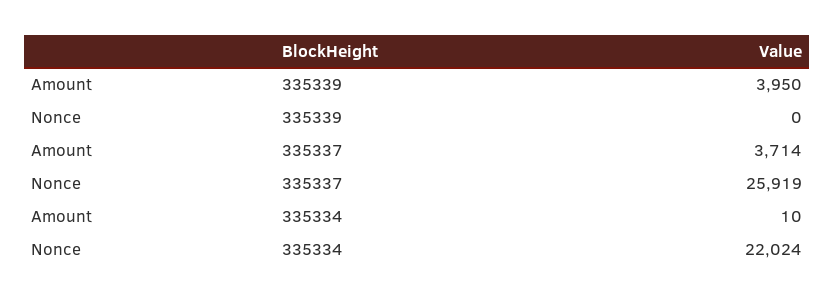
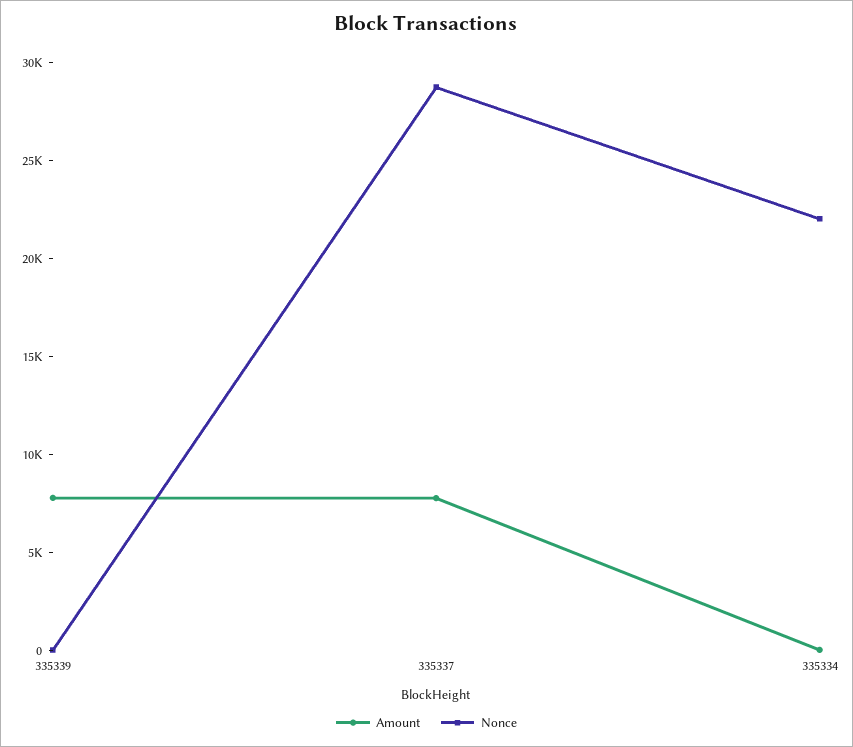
  {
    "Amount": {
-     "335339": 3950,
+     "335339": 8000,
-     "335337": 3714,
+     "335337": 8000,
      "335334": 10
    },
    "Nonce": {
      "335339": 0,
-     "335337": 25919,
+     "335337": 29000,
      "335334": 22024
    }
  }

